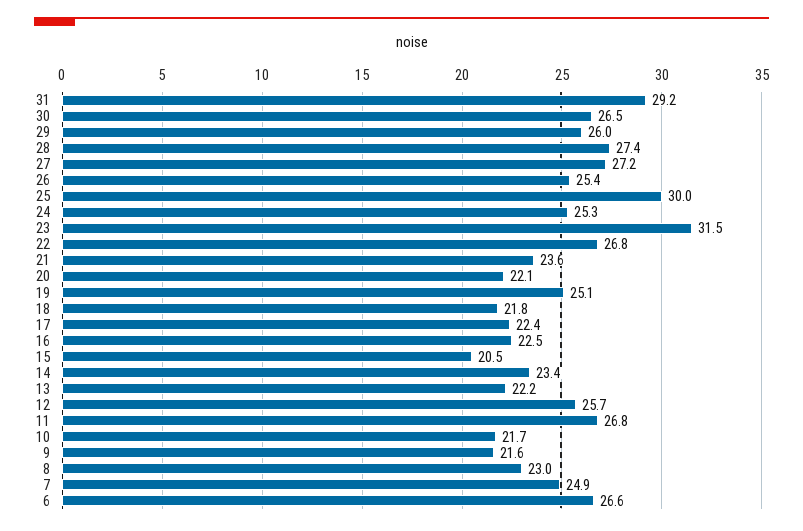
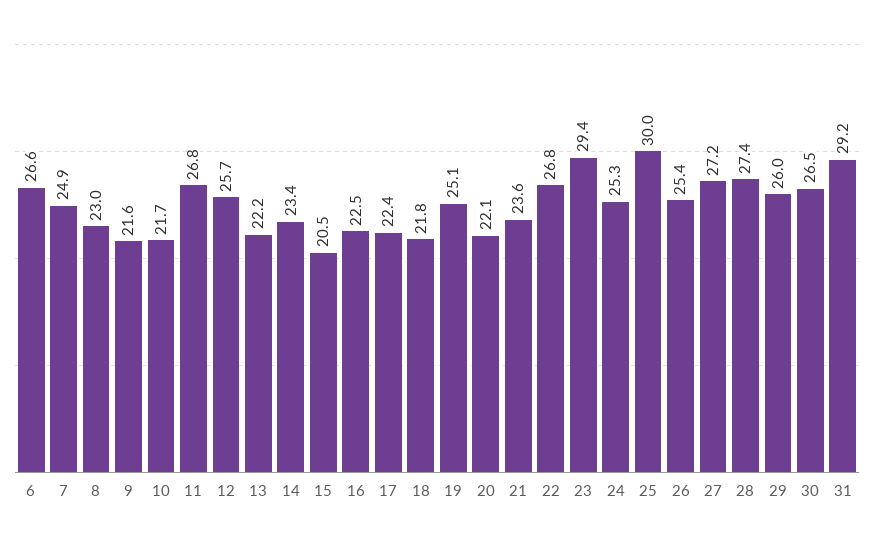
  {
    "31": 29.2,
    "30": 26.5,
    "29": 26,
    "28": 27.4,
    "27": 27.2,
    "26": 25.4,
    "25": 30,
    "24": 25.3,
-   "23": 31.5,
+   "23": 29.4,
    "22": 26.8,
    "21": 23.6,
    "20": 22.1,
    "19": 25.1,
    "18": 21.8,
    "17": 22.4,
    "16": 22.5,
    "15": 20.5,
    "14": 23.4,
    "13": 22.2,
    "12": 25.7,
    "11": 26.8,
    "10": 21.7,
    "9": 21.6,
    "8": 23,
    "7": 24.9,
    "6": 26.6
  }

